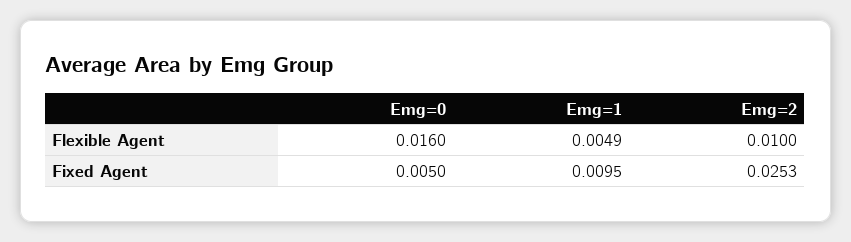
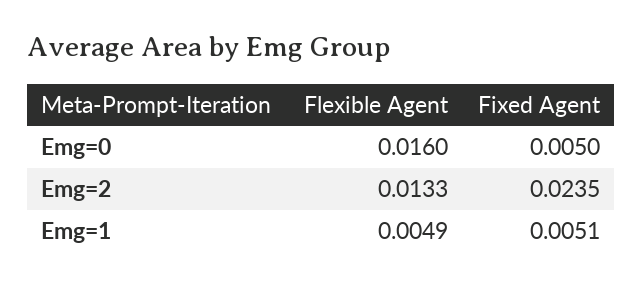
  {
    "Emg=0": {
      "Flexible Agent": 0.016,
      "Fixed Agent": 0.005
    },
    "Emg=1": {
      "Flexible Agent": 0.0049,
-     "Fixed Agent": 0.0095
+     "Fixed Agent": 0.0051
    },
    "Emg=2": {
-     "Flexible Agent": 0.01,
+     "Flexible Agent": 0.0133,
-     "Fixed Agent": 0.0253
+     "Fixed Agent": 0.0235
    }
  }

